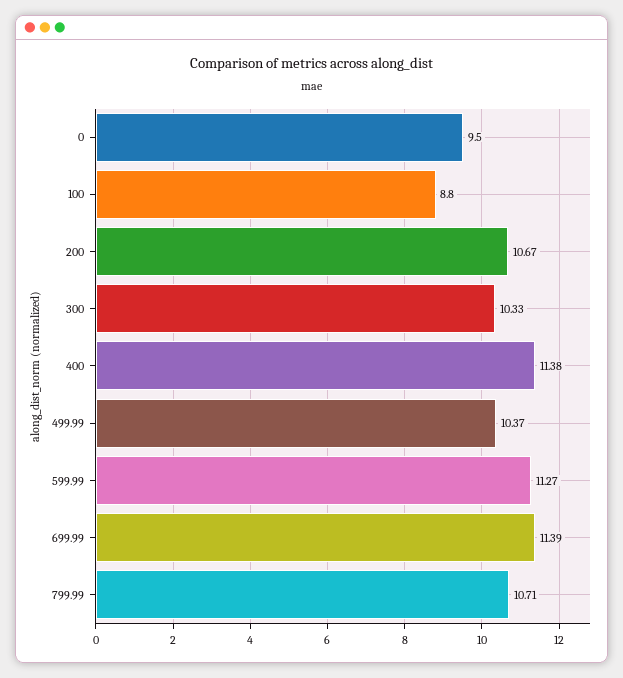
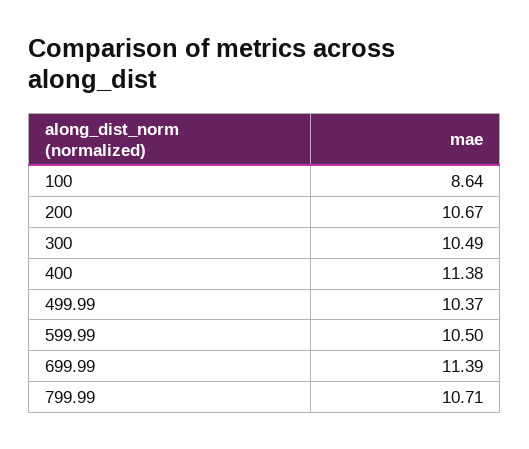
  {
-   "0": 9.5,
-   "100": 8.8,
+   "100": 8.64,
    "200": 10.67,
-   "300": 10.33,
+   "300": 10.49,
    "400": 11.38,
    "499.99": 10.37,
-   "599.99": 11.27,
+   "599.99": 10.5,
    "699.99": 11.39,
    "799.99": 10.71
  }

